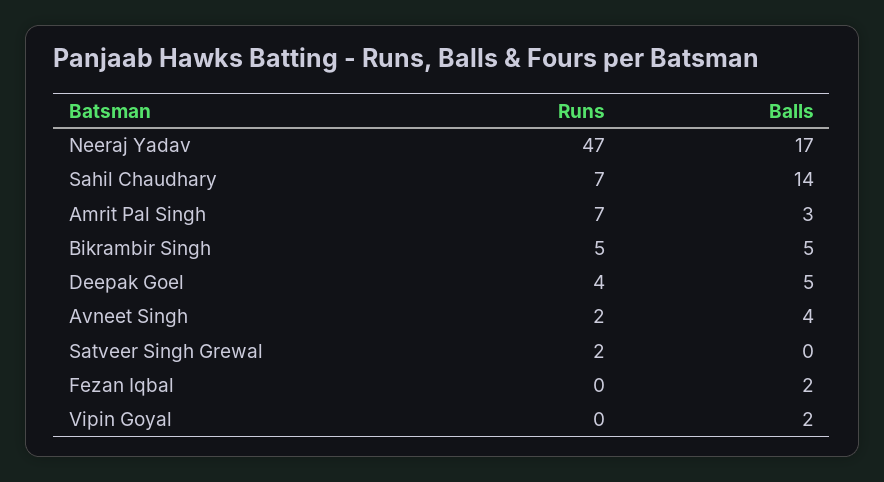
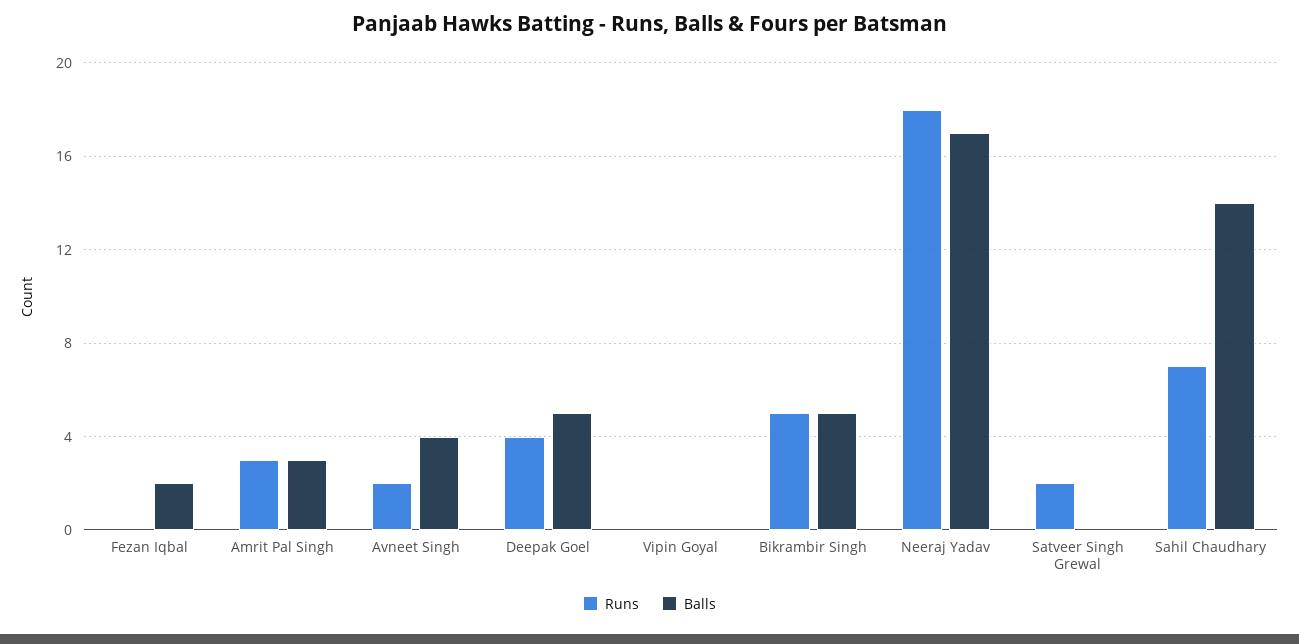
  {
    "Runs": {
-     "Neeraj Yadav": 47,
+     "Neeraj Yadav": 18,
      "Sahil Chaudhary": 7,
-     "Amrit Pal Singh": 7,
+     "Amrit Pal Singh": 3,
      "Bikrambir Singh": 5,
      "Deepak Goel": 4,
      "Avneet Singh": 2,
      "Satveer Singh Grewal": 2,
      "Fezan Iqbal": 0,
      "Vipin Goyal": 0
    },
    "Balls": {
      "Neeraj Yadav": 17,
      "Sahil Chaudhary": 14,
      "Amrit Pal Singh": 3,
      "Bikrambir Singh": 5,
      "Deepak Goel": 5,
      "Avneet Singh": 4,
      "Satveer Singh Grewal": 0,
      "Fezan Iqbal": 2,
-     "Vipin Goyal": 2
+     "Vipin Goyal": 0
    }
  }

